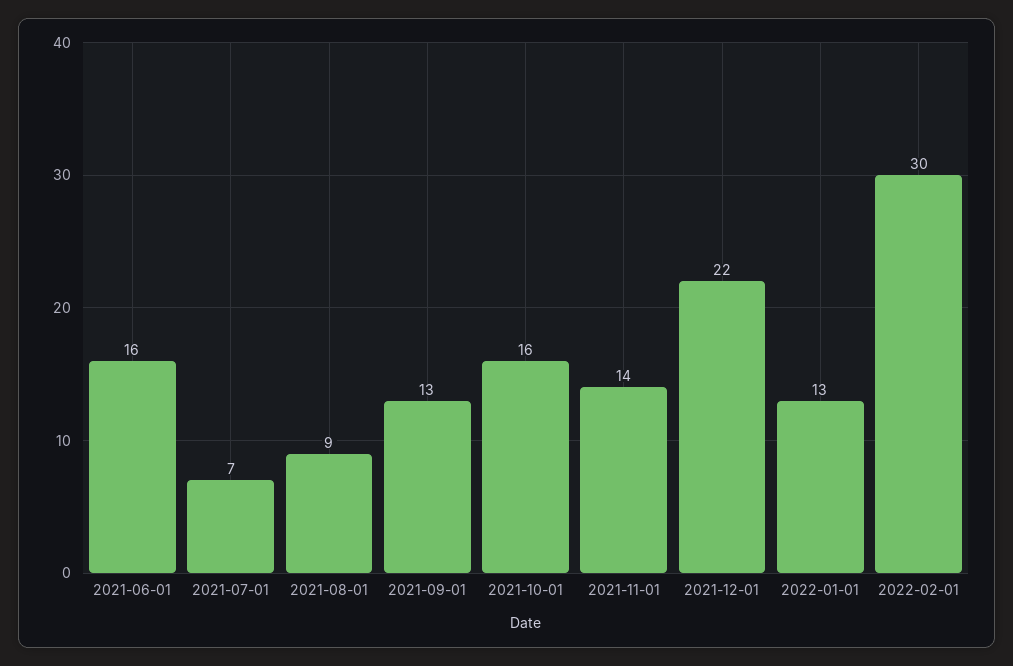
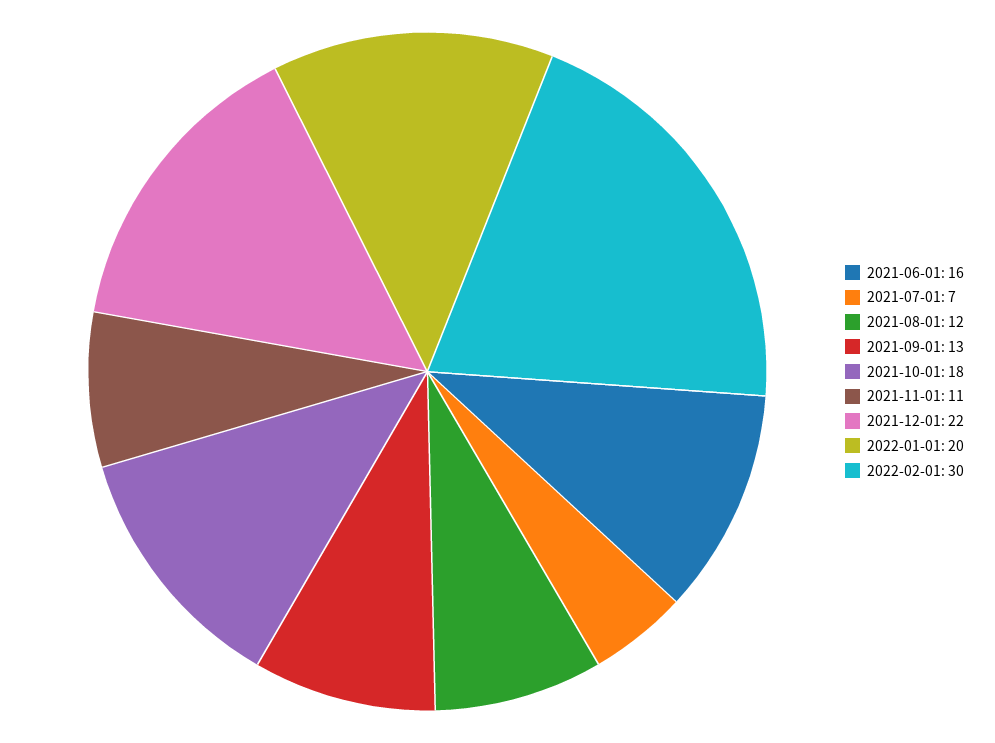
  {
    "2021-06-01": 16,
    "2021-07-01": 7,
-   "2021-08-01": 9,
+   "2021-08-01": 12,
    "2021-09-01": 13,
-   "2021-10-01": 16,
+   "2021-10-01": 18,
-   "2021-11-01": 14,
+   "2021-11-01": 11,
    "2021-12-01": 22,
-   "2022-01-01": 13,
+   "2022-01-01": 20,
    "2022-02-01": 30
  }

